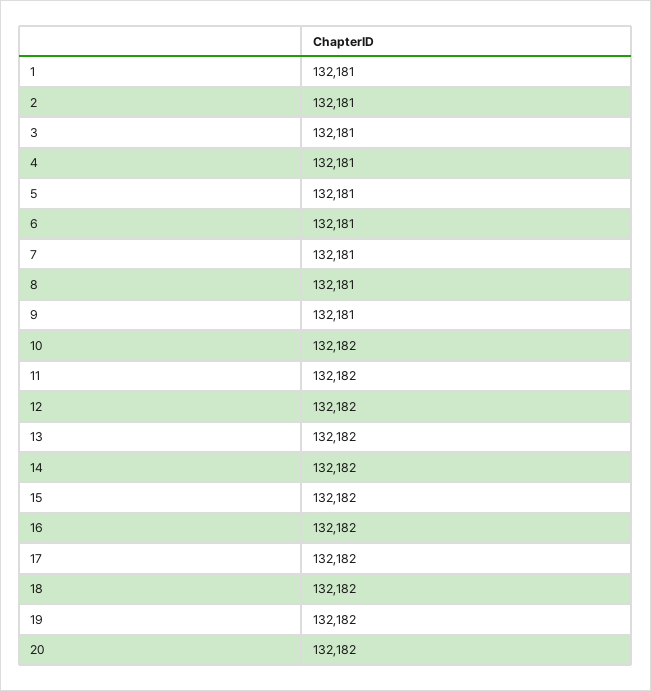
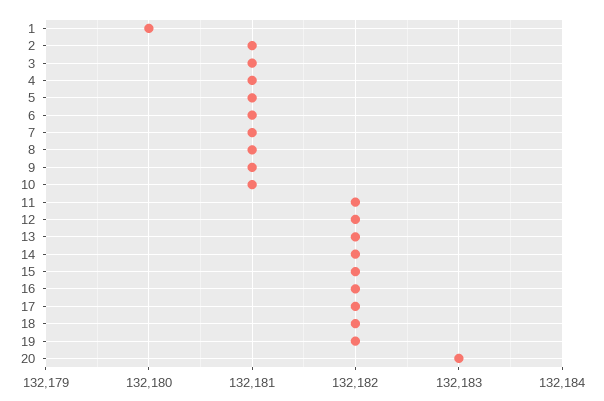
  {
-   "1": 132181,
+   "1": 132180,
    "2": 132181,
    "3": 132181,
    "4": 132181,
    "5": 132181,
    "6": 132181,
    "7": 132181,
    "8": 132181,
    "9": 132181,
-   "10": 132182,
+   "10": 132181,
    "11": 132182,
    "12": 132182,
    "13": 132182,
    "14": 132182,
    "15": 132182,
    "16": 132182,
    "17": 132182,
    "18": 132182,
    "19": 132182,
-   "20": 132182
+   "20": 132183
  }

